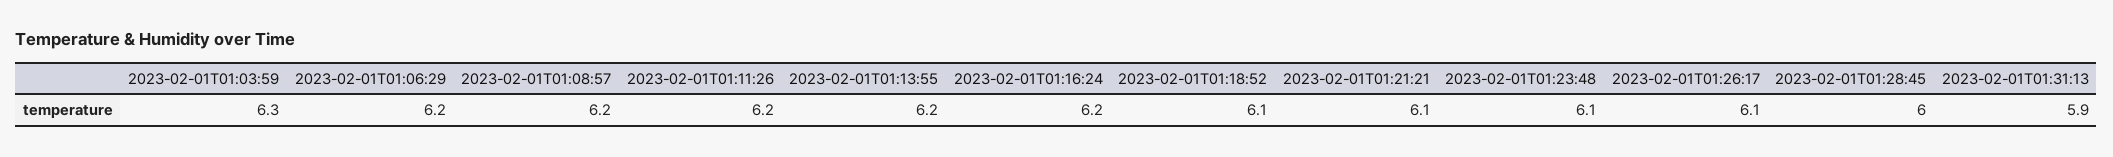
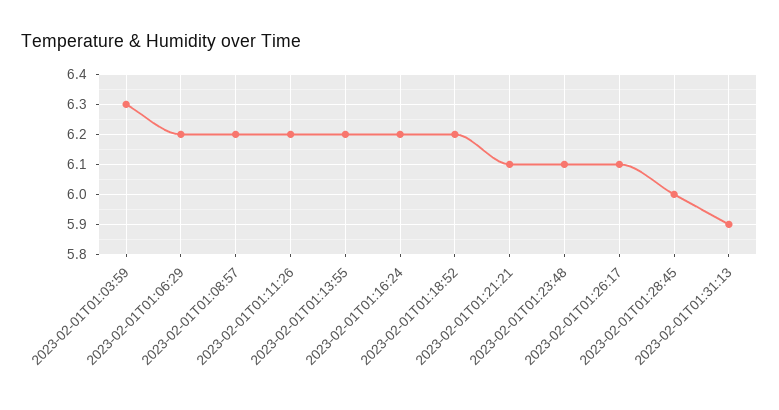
  {
    "2023-02-01T01:03:59": 6.3,
    "2023-02-01T01:06:29": 6.2,
    "2023-02-01T01:08:57": 6.2,
    "2023-02-01T01:11:26": 6.2,
    "2023-02-01T01:13:55": 6.2,
    "2023-02-01T01:16:24": 6.2,
-   "2023-02-01T01:18:52": 6.1,
+   "2023-02-01T01:18:52": 6.2,
    "2023-02-01T01:21:21": 6.1,
    "2023-02-01T01:23:48": 6.1,
    "2023-02-01T01:26:17": 6.1,
    "2023-02-01T01:28:45": 6,
    "2023-02-01T01:31:13": 5.9
  }

